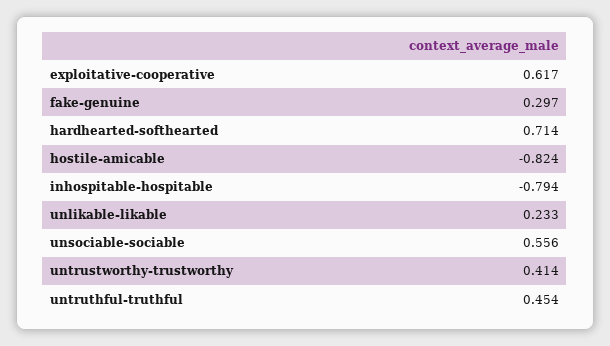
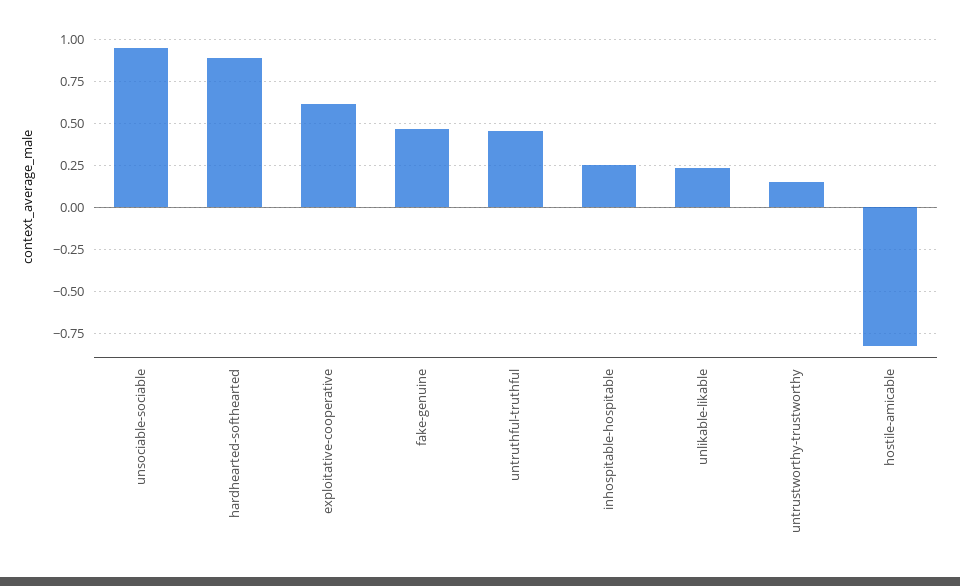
  {
    "exploitative-cooperative": 0.617,
-   "fake-genuine": 0.297,
+   "fake-genuine": 0.45,
-   "hardhearted-softhearted": 0.714,
+   "hardhearted-softhearted": 0.9,
    "hostile-amicable": -0.824,
-   "inhospitable-hospitable": -0.794,
+   "inhospitable-hospitable": 0.25,
    "unlikable-likable": 0.233,
-   "unsociable-sociable": 0.556,
+   "unsociable-sociable": 0.95,
-   "untrustworthy-trustworthy": 0.414,
+   "untrustworthy-trustworthy": 0.15,
    "untruthful-truthful": 0.454
  }

